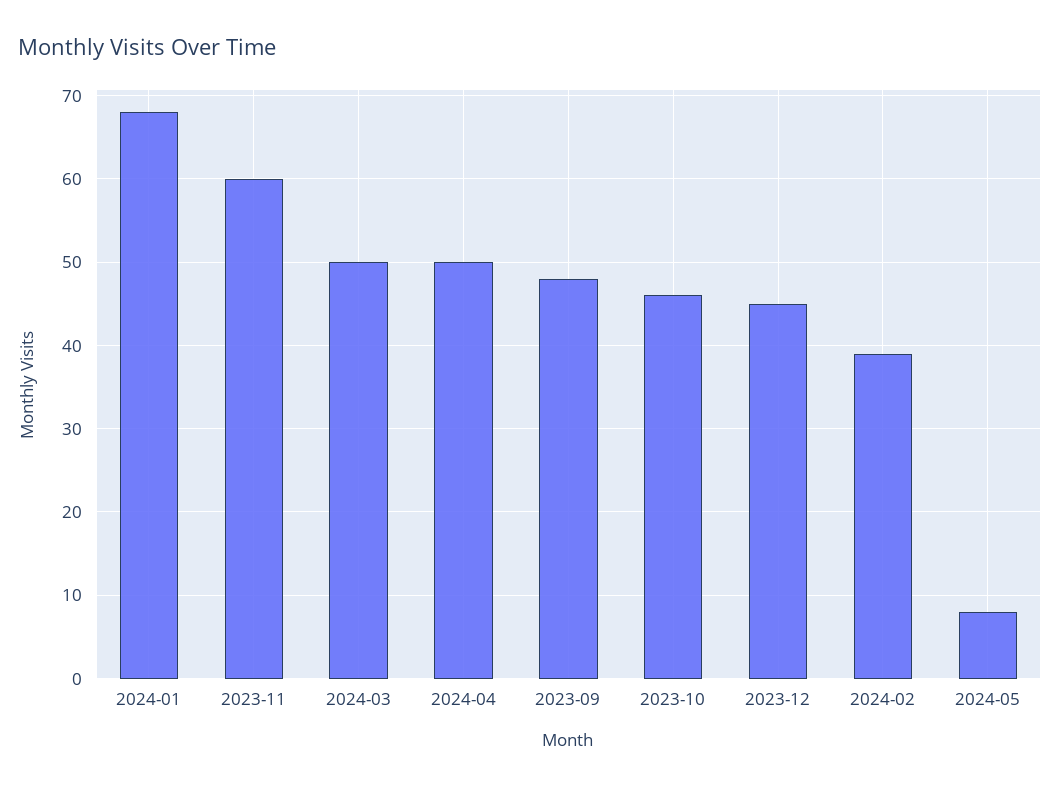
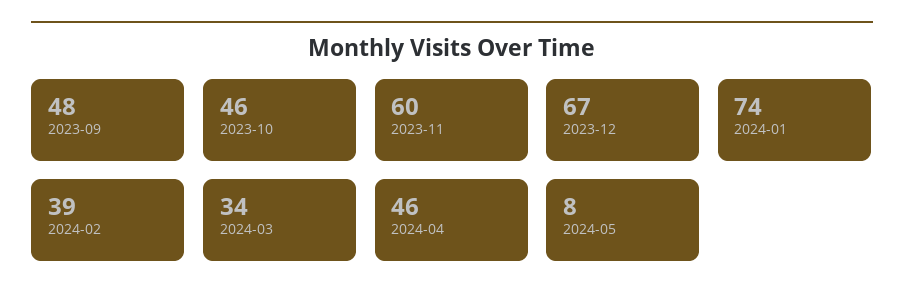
  {
-   "2024-01": 68,
+   "2024-01": 74,
    "2023-11": 60,
-   "2024-03": 50,
+   "2024-03": 34,
-   "2024-04": 50,
+   "2024-04": 46,
    "2023-09": 48,
    "2023-10": 46,
-   "2023-12": 45,
+   "2023-12": 67,
    "2024-02": 39,
    "2024-05": 8
  }

